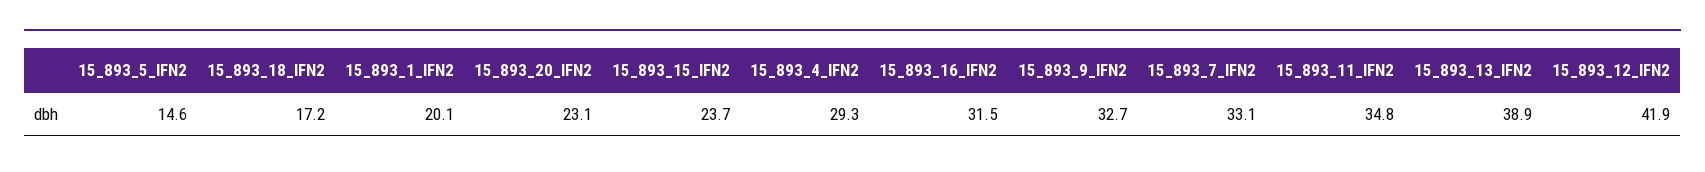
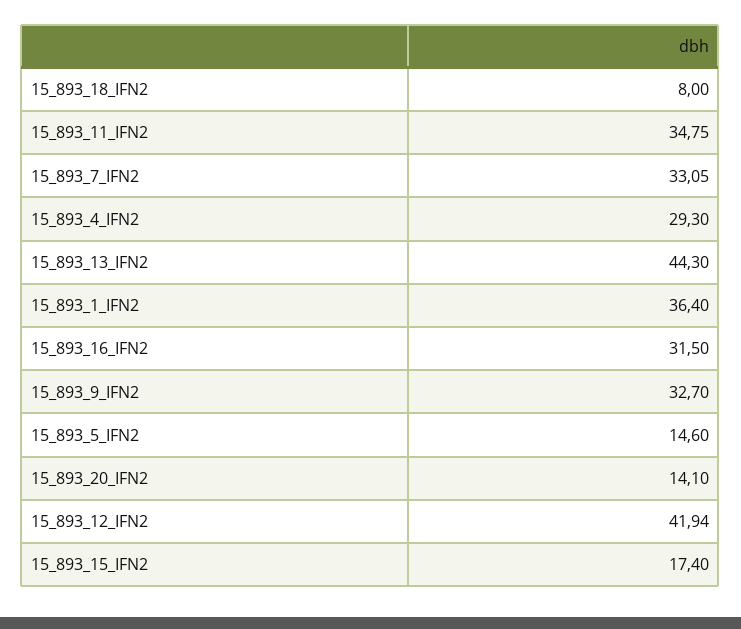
  {
    "15_893_5_IFN2": 14.6,
-   "15_893_18_IFN2": 17.2,
+   "15_893_18_IFN2": 8,
-   "15_893_1_IFN2": 20.1,
+   "15_893_1_IFN2": 36.4,
-   "15_893_20_IFN2": 23.1,
+   "15_893_20_IFN2": 14.1,
-   "15_893_15_IFN2": 23.7,
+   "15_893_15_IFN2": 17.4,
    "15_893_4_IFN2": 29.3,
    "15_893_16_IFN2": 31.5,
    "15_893_9_IFN2": 32.7,
    "15_893_7_IFN2": 33.05,
    "15_893_11_IFN2": 34.75,
-   "15_893_13_IFN2": 38.9,
+   "15_893_13_IFN2": 44.3,
    "15_893_12_IFN2": 41.94
  }

